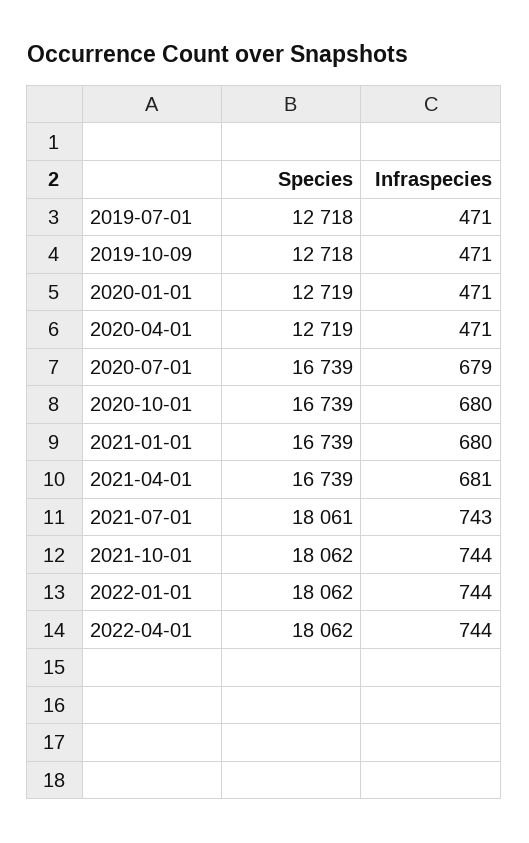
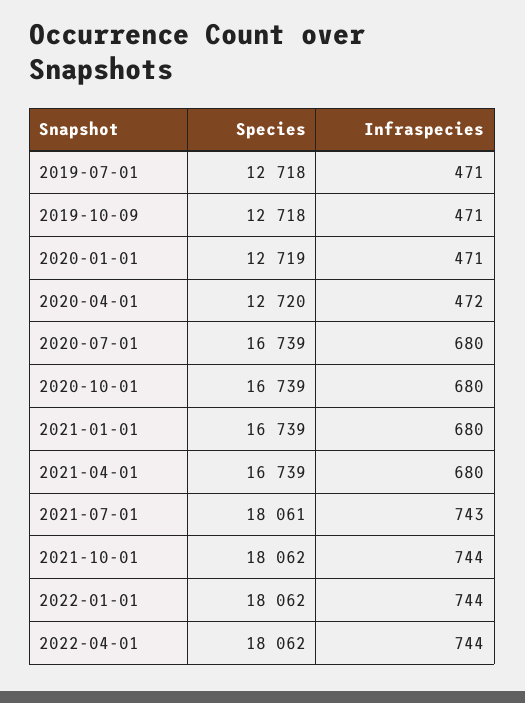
  {
    "Species": {
      "2019-07-01": 12718,
      "2019-10-09": 12718,
      "2020-01-01": 12719,
-     "2020-04-01": 12719,
+     "2020-04-01": 12720,
      "2020-07-01": 16739,
      "2020-10-01": 16739,
      "2021-01-01": 16739,
      "2021-04-01": 16739,
      "2021-07-01": 18061,
      "2021-10-01": 18062,
      "2022-01-01": 18062,
      "2022-04-01": 18062
    },
    "Infraspecies": {
      "2019-07-01": 471,
      "2019-10-09": 471,
      "2020-01-01": 471,
-     "2020-04-01": 471,
+     "2020-04-01": 472,
-     "2020-07-01": 679,
+     "2020-07-01": 680,
      "2020-10-01": 680,
      "2021-01-01": 680,
-     "2021-04-01": 681,
+     "2021-04-01": 680,
      "2021-07-01": 743,
      "2021-10-01": 744,
      "2022-01-01": 744,
      "2022-04-01": 744
    }
  }

